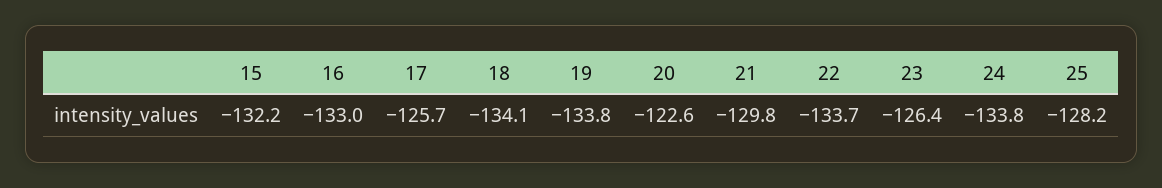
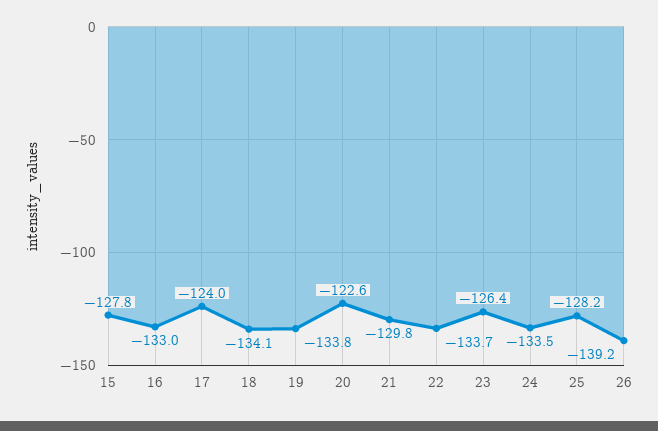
  {
-   "15": -132.2,
+   "15": -127.8,
    "16": -133,
-   "17": -125.7,
+   "17": -124,
    "18": -134.1,
    "19": -133.8,
    "20": -122.6,
    "21": -129.8,
    "22": -133.7,
    "23": -126.4,
-   "24": -133.8,
+   "24": -133.5,
-   "25": -128.2
+   "25": -128.2,
+   "26": -139.2
  }

